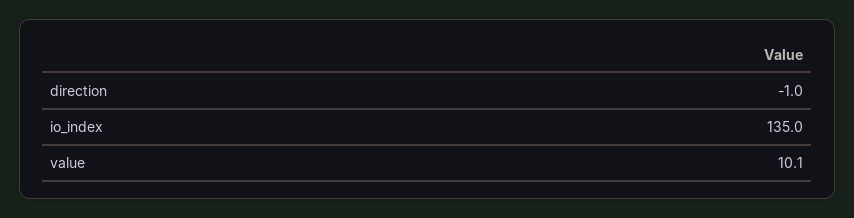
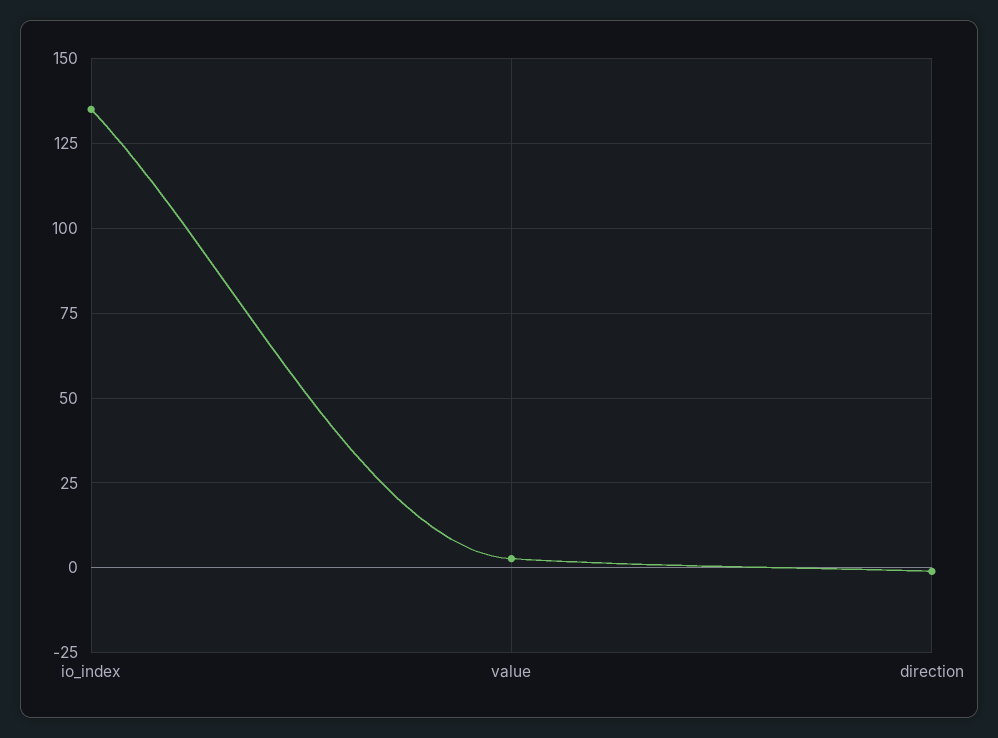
  {
    "direction": -1,
    "io_index": 135,
-   "value": 10.1
+   "value": 2.5
  }

